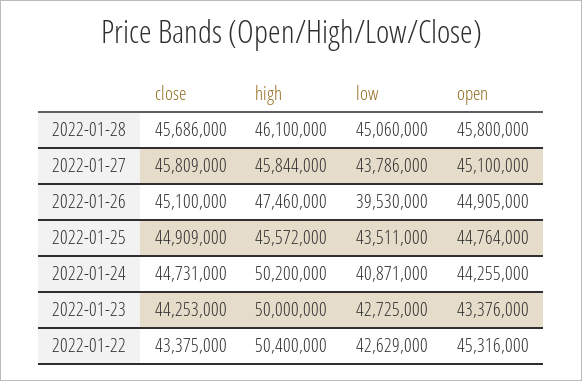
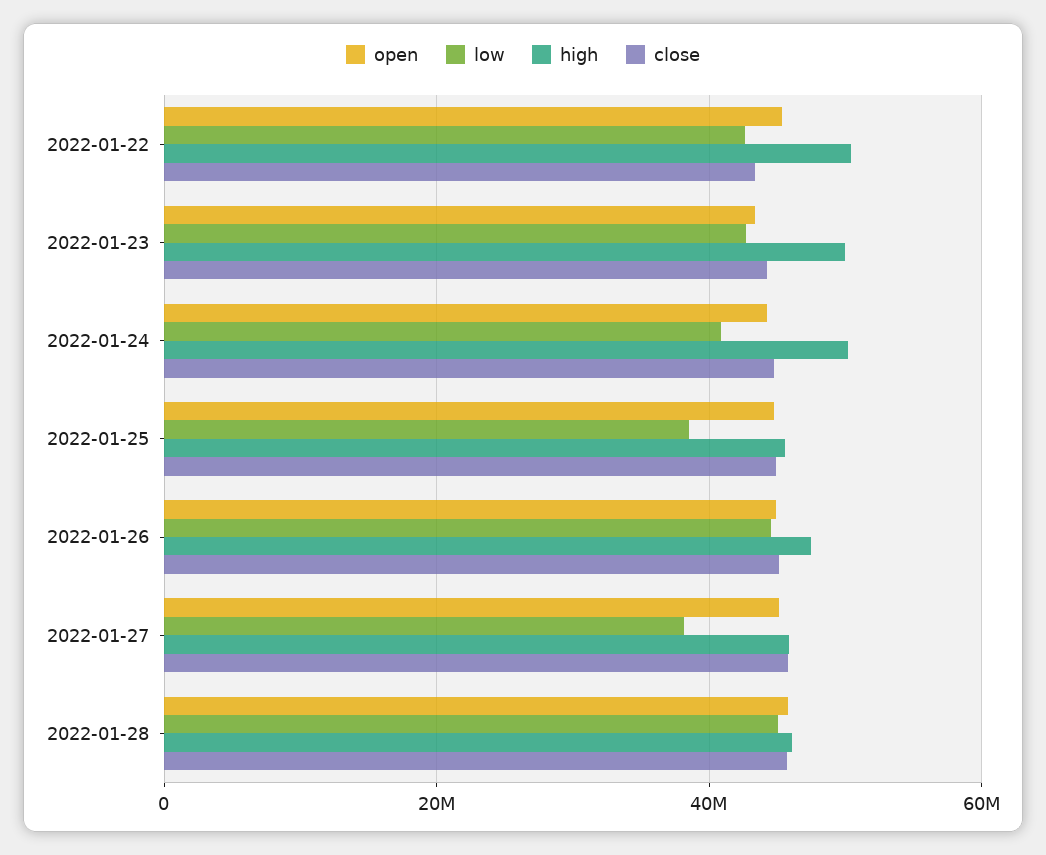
  {
    "close": {
      "2022-01-28": 45686000,
      "2022-01-27": 45809000,
      "2022-01-26": 45100000,
      "2022-01-25": 44909000,
      "2022-01-24": 44731000,
      "2022-01-23": 44253000,
      "2022-01-22": 43375000
    },
    "high": {
      "2022-01-28": 46100000,
      "2022-01-27": 45844000,
      "2022-01-26": 47460000,
      "2022-01-25": 45572000,
      "2022-01-24": 50200000,
      "2022-01-23": 50000000,
      "2022-01-22": 50400000
    },
    "low": {
      "2022-01-28": 45060000,
-     "2022-01-27": 43786000,
+     "2022-01-27": 38000000,
-     "2022-01-26": 39530000,
+     "2022-01-26": 44000000,
-     "2022-01-25": 43511000,
+     "2022-01-25": 38000000,
      "2022-01-24": 40871000,
      "2022-01-23": 42725000,
      "2022-01-22": 42629000
    },
    "open": {
      "2022-01-28": 45800000,
      "2022-01-27": 45100000,
      "2022-01-26": 44905000,
      "2022-01-25": 44764000,
      "2022-01-24": 44255000,
      "2022-01-23": 43376000,
      "2022-01-22": 45316000
    }
  }

